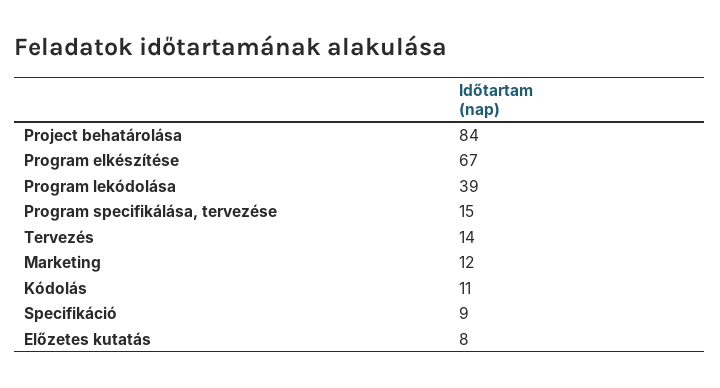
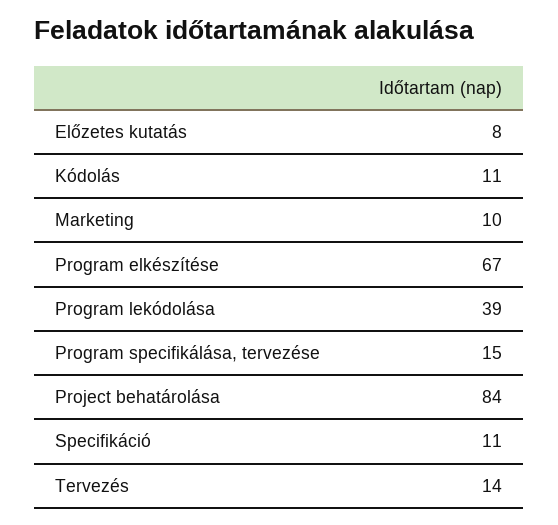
  {
    "Project behatárolása": 84,
    "Program elkészítése": 67,
    "Program lekódolása": 39,
    "Program specifikálása, tervezése": 15,
    "Tervezés": 14,
-   "Marketing": 12,
+   "Marketing": 10,
    "Kódolás": 11,
-   "Specifikáció": 9,
+   "Specifikáció": 11,
    "Előzetes kutatás": 8
  }

